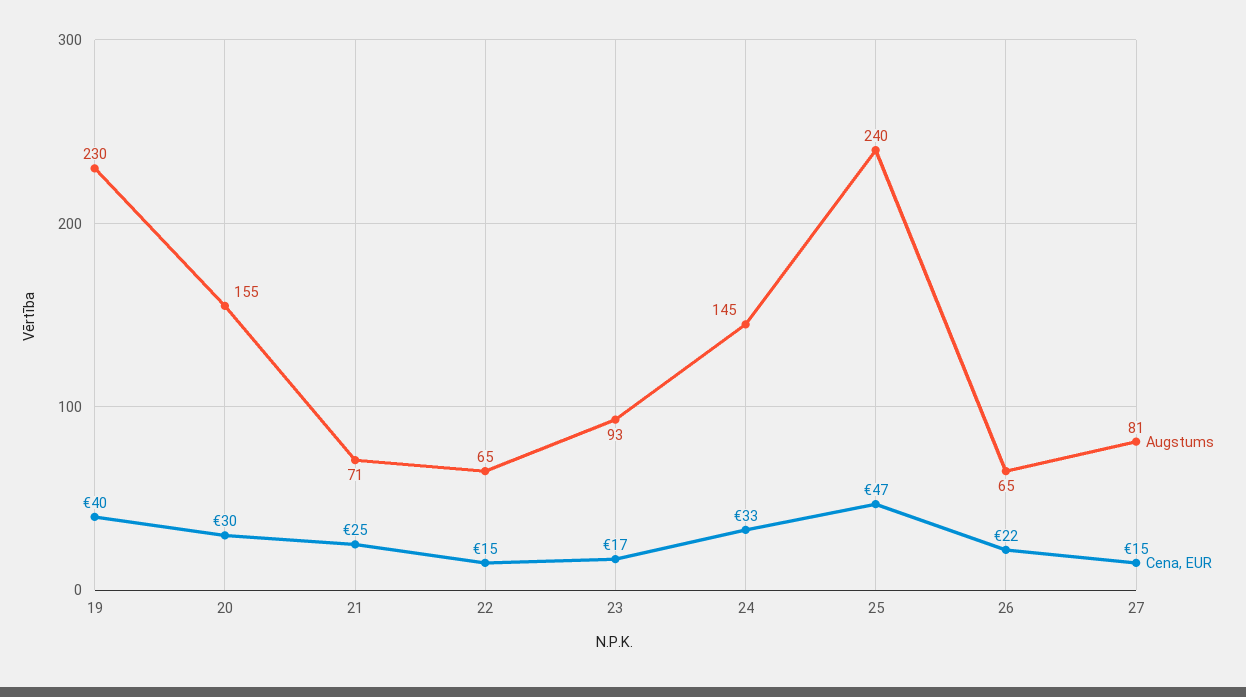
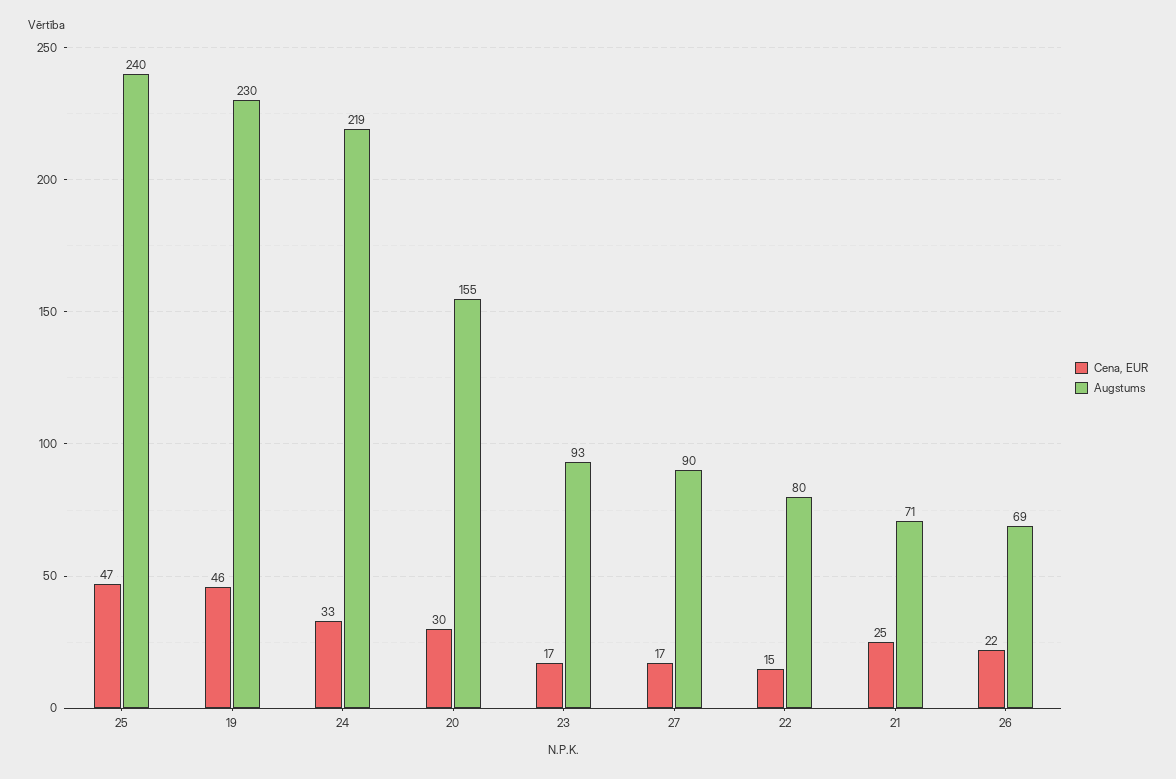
  {
    "Augstums": {
      "19": 230,
      "20": 155,
      "21": 71,
-     "22": 65,
+     "22": 80,
      "23": 93,
-     "24": 145,
+     "24": 219,
      "25": 240,
-     "26": 65,
+     "26": 69,
-     "27": 81
+     "27": 90
    },
    "Cena, EUR": {
-     "19": 40,
+     "19": 46,
      "20": 30,
      "21": 25,
      "22": 15,
      "23": 17,
      "24": 33,
      "25": 47,
      "26": 22,
-     "27": 15
+     "27": 17
    }
  }

